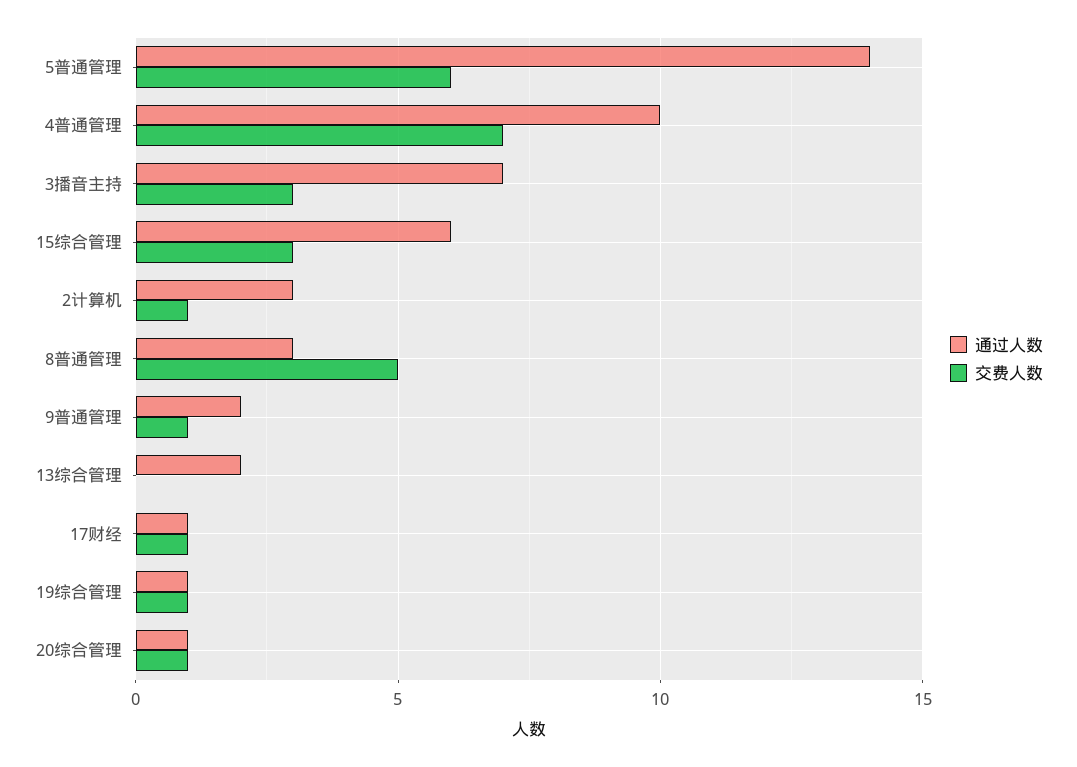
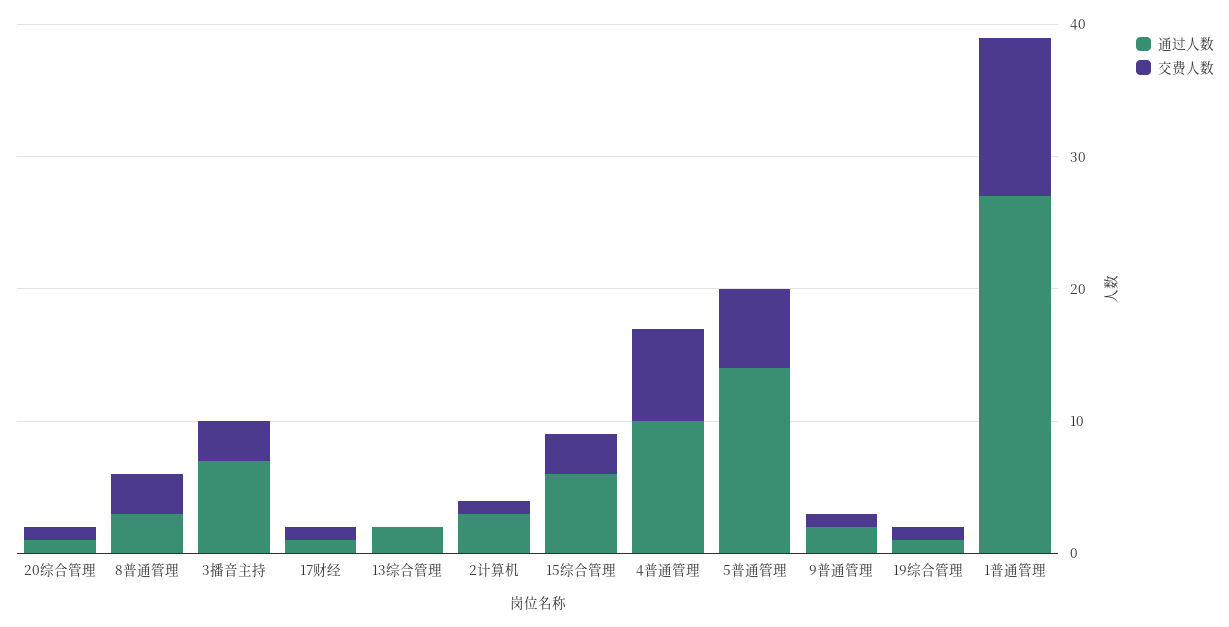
  {
    "通过人数": {
      "5普通管理": 14,
      "4普通管理": 10,
      "3播音主持": 7,
      "15综合管理": 6,
      "2计算机": 3,
      "8普通管理": 3,
      "9普通管理": 2,
      "13综合管理": 2,
      "17财经": 1,
      "19综合管理": 1,
-     "20综合管理": 1
+     "20综合管理": 1,
+     "1普通管理": 27
    },
    "交费人数": {
      "5普通管理": 6,
      "4普通管理": 7,
      "3播音主持": 3,
      "15综合管理": 3,
      "2计算机": 1,
-     "8普通管理": 5,
+     "8普通管理": 3,
      "9普通管理": 1,
      "13综合管理": 0,
      "17财经": 1,
      "19综合管理": 1,
-     "20综合管理": 1
+     "20综合管理": 1,
+     "1普通管理": 12
    }
  }

